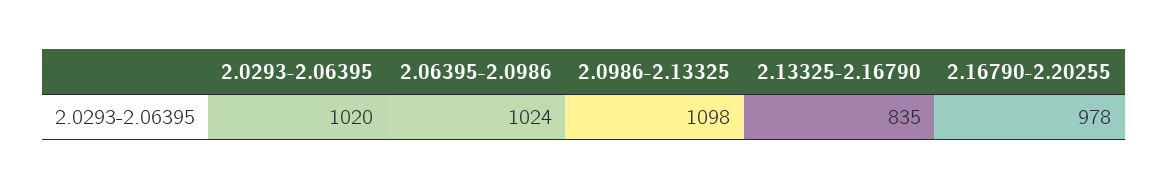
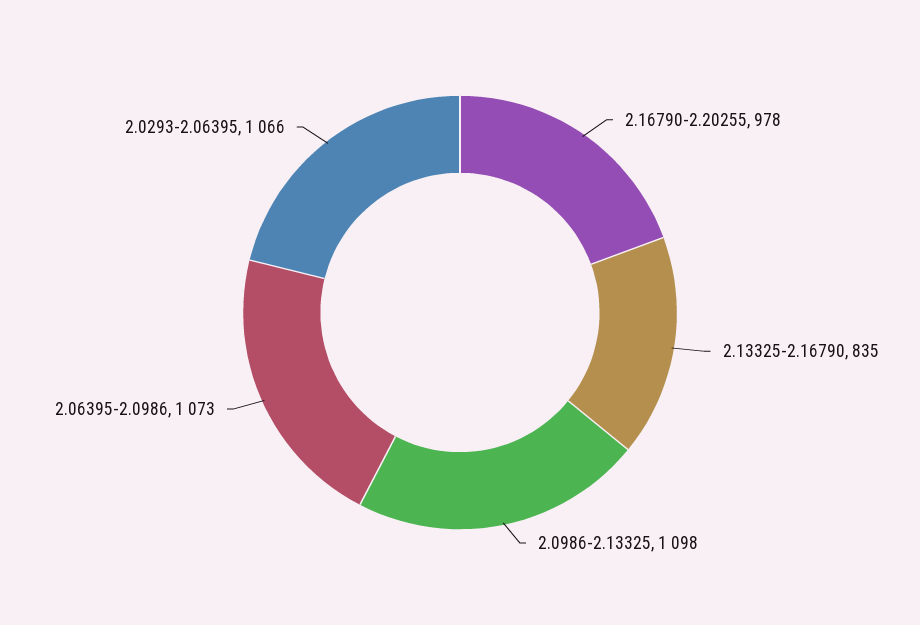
  {
-   "2.0293-2.06395": 1020,
+   "2.0293-2.06395": 1066,
-   "2.06395-2.0986": 1024,
+   "2.06395-2.0986": 1073,
    "2.0986-2.13325": 1098,
    "2.13325-2.16790": 835,
    "2.16790-2.20255": 978
  }

